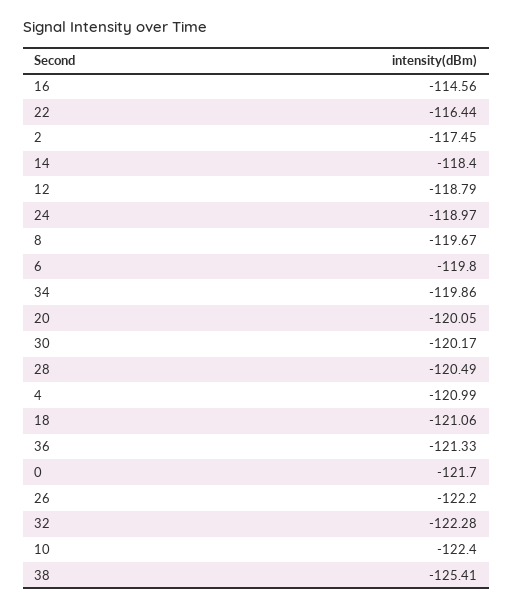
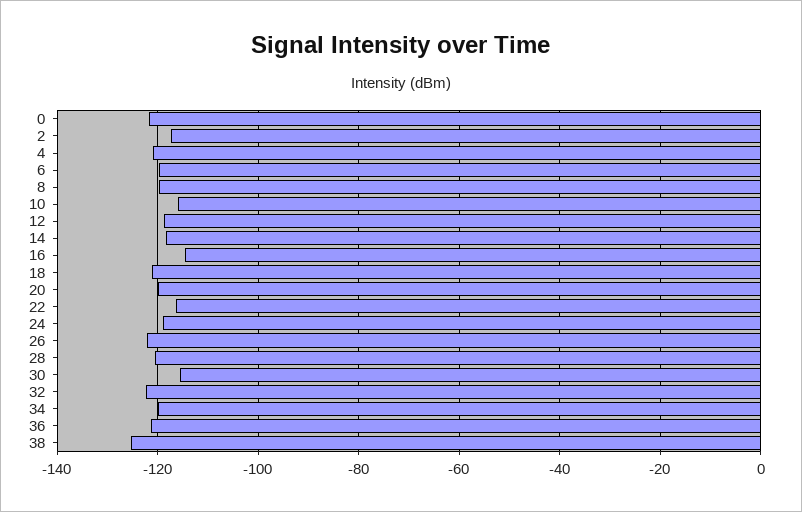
  {
    "16": -114.56,
    "22": -116.44,
    "2": -117.45,
    "14": -118.4,
    "12": -118.79,
    "24": -118.97,
    "8": -119.67,
    "6": -119.8,
    "34": -119.86,
    "20": -120.05,
-   "30": -120.17,
+   "30": -116,
    "28": -120.49,
    "4": -120.99,
    "18": -121.06,
    "36": -121.33,
    "0": -121.7,
    "26": -122.2,
    "32": -122.28,
-   "10": -122.4,
+   "10": -116,
    "38": -125.41
  }

